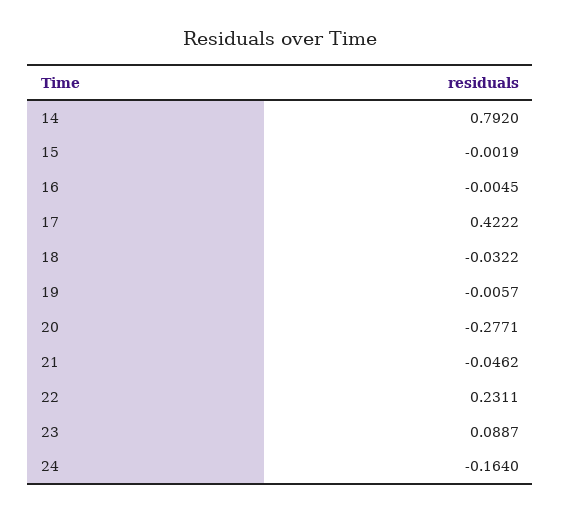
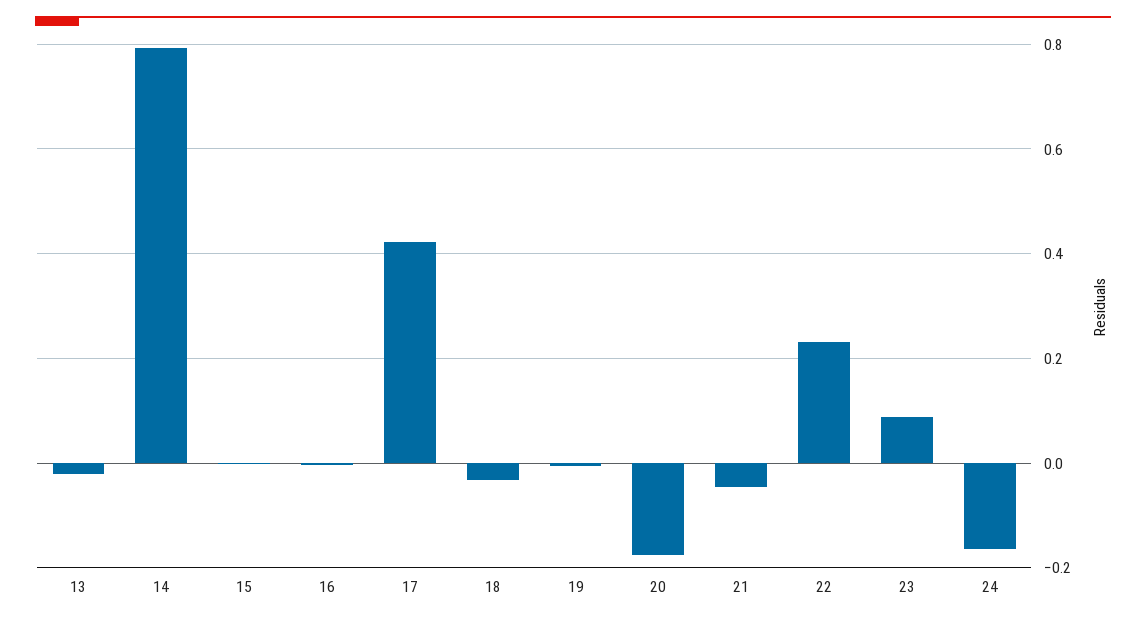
  {
    "14": 0.792,
    "15": -0.0019,
    "16": -0.0045,
    "17": 0.4222,
    "18": -0.0322,
    "19": -0.0057,
-   "20": -0.2771,
+   "20": -0.18,
    "21": -0.0462,
    "22": 0.2311,
    "23": 0.0887,
-   "24": -0.164
+   "24": -0.164,
+   "13": -0.02
  }

